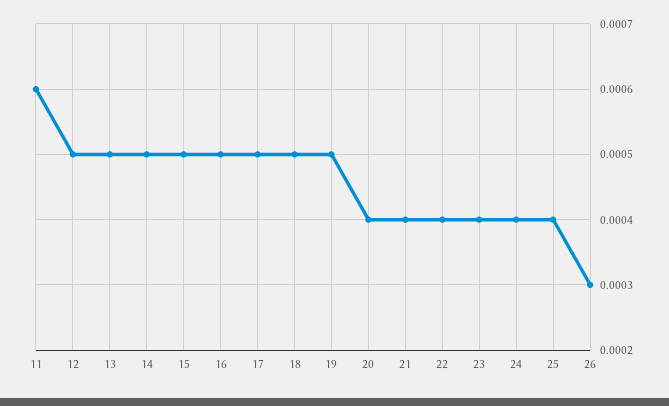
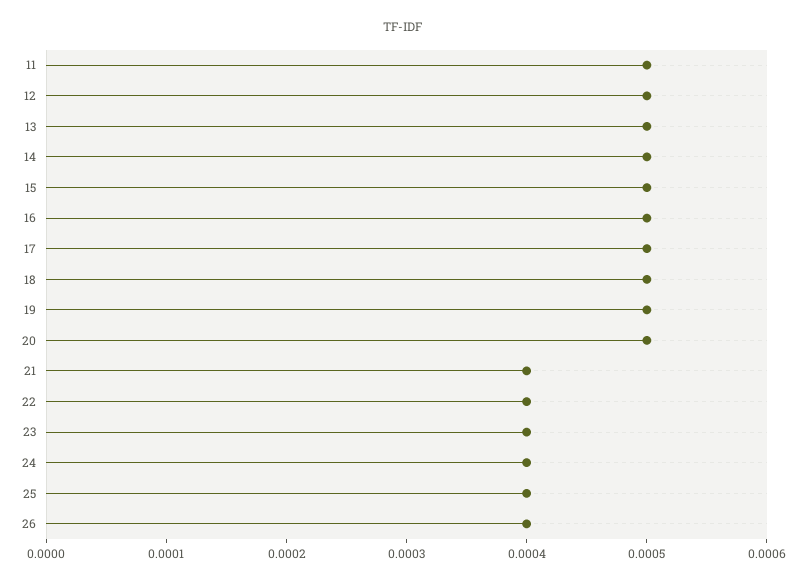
  {
-   "11": 0.0006,
+   "11": 0.0005,
    "12": 0.0005,
    "13": 0.0005,
    "14": 0.0005,
    "15": 0.0005,
    "16": 0.0005,
    "17": 0.0005,
    "18": 0.0005,
    "19": 0.0005,
-   "20": 0.0004,
+   "20": 0.0005,
    "21": 0.0004,
    "22": 0.0004,
    "23": 0.0004,
    "24": 0.0004,
    "25": 0.0004,
-   "26": 0.0003
+   "26": 0.0004
  }

